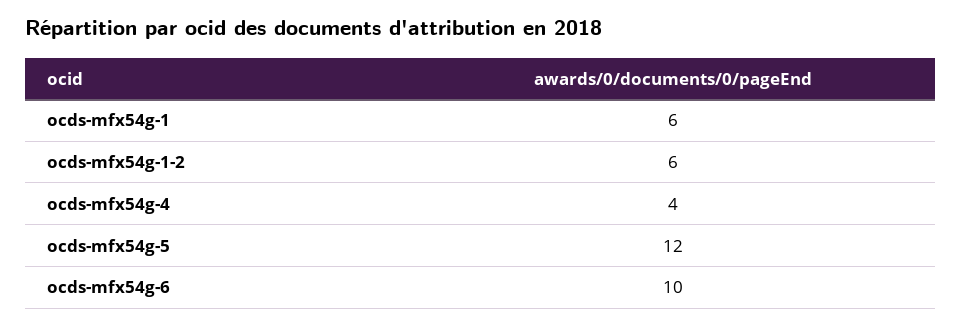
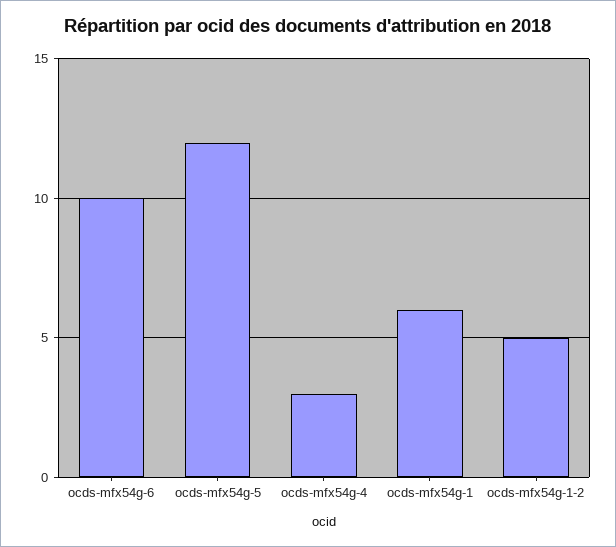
  {
    "ocds-mfx54g-1": 6,
-   "ocds-mfx54g-1-2": 6,
+   "ocds-mfx54g-1-2": 5,
-   "ocds-mfx54g-4": 4,
+   "ocds-mfx54g-4": 3,
    "ocds-mfx54g-5": 12,
    "ocds-mfx54g-6": 10
  }

